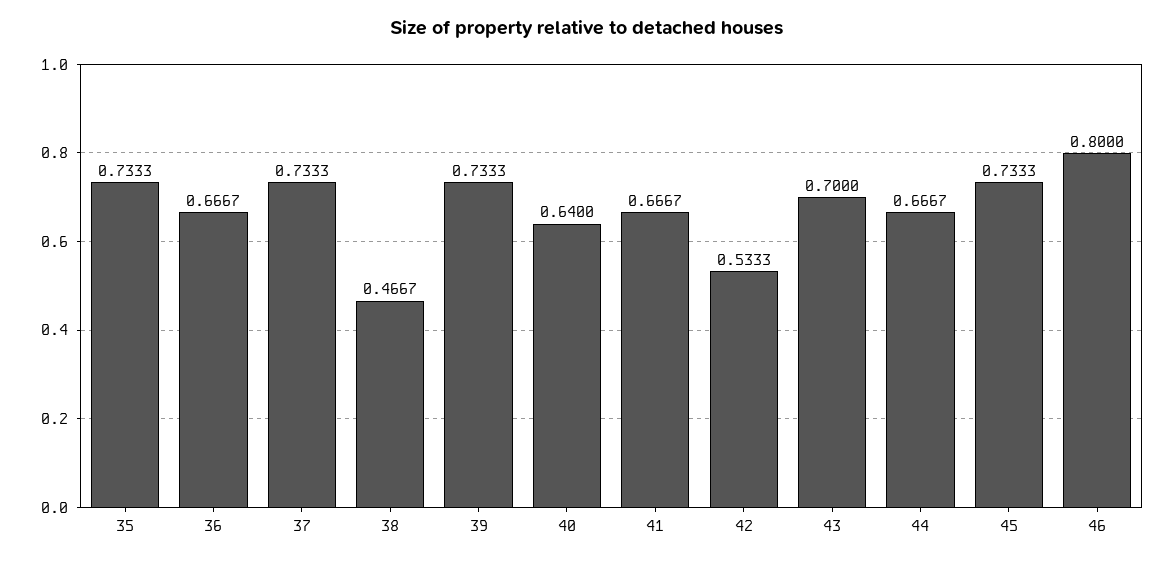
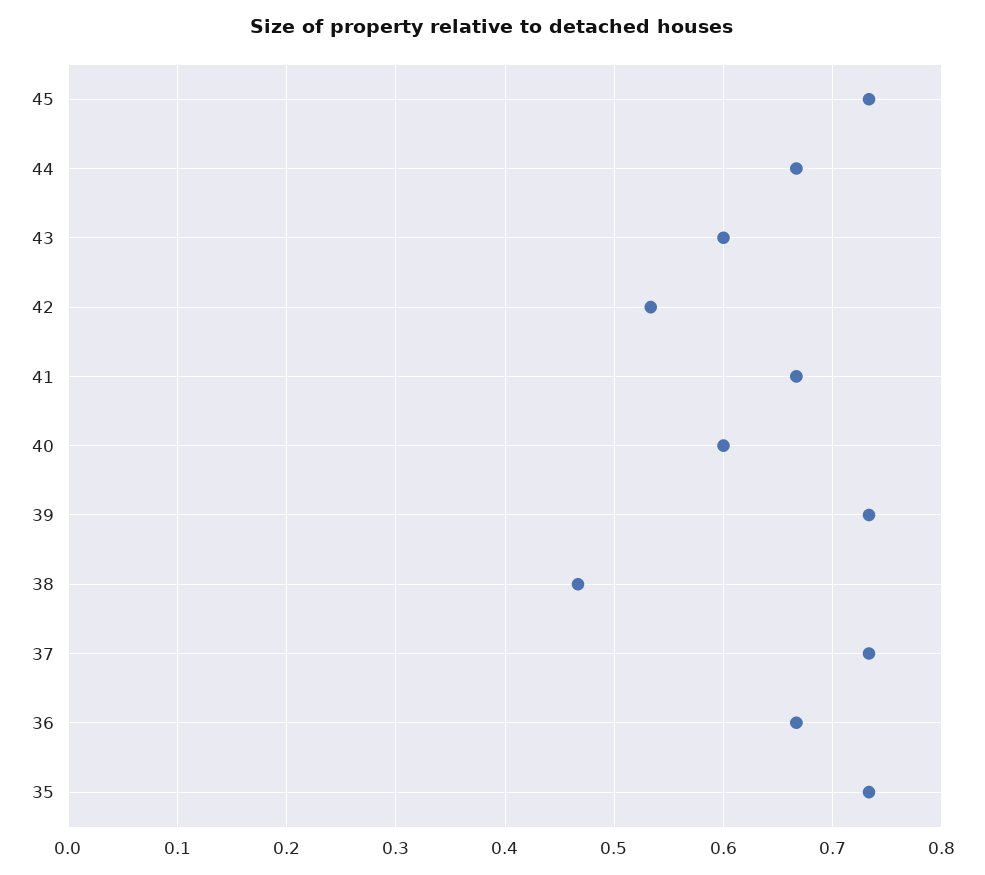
  {
    "35": 0.7333,
    "36": 0.6667,
    "37": 0.7333,
    "38": 0.4667,
    "39": 0.7333,
-   "40": 0.64,
+   "40": 0.6,
    "41": 0.6667,
    "42": 0.5333,
-   "43": 0.7,
+   "43": 0.6,
    "44": 0.6667,
-   "45": 0.7333,
+   "45": 0.7333
-   "46": 0.8
  }

